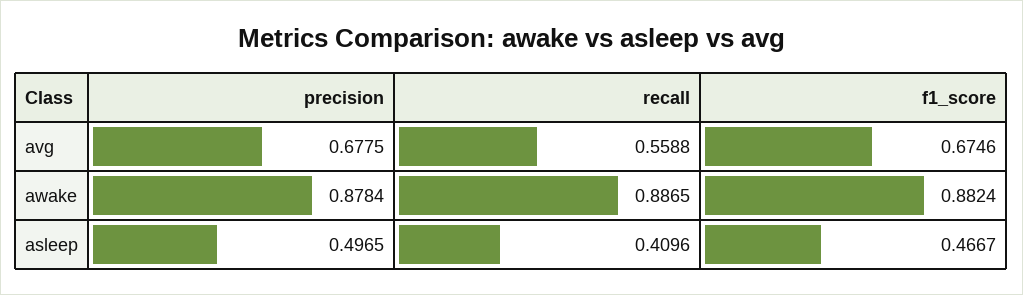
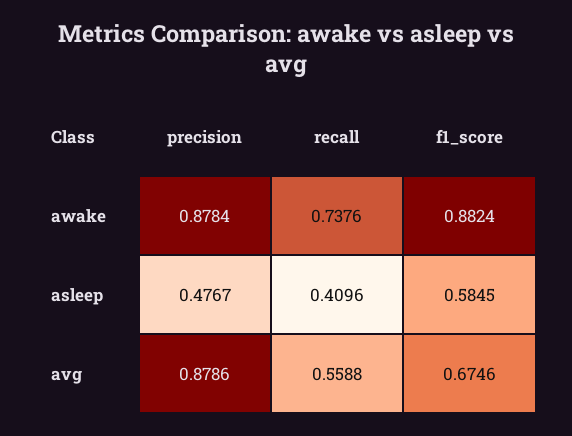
  {
    "precision": {
-     "avg": 0.6775,
+     "avg": 0.8786,
      "awake": 0.8784,
-     "asleep": 0.4965
+     "asleep": 0.4767
    },
    "recall": {
      "avg": 0.5588,
-     "awake": 0.8865,
+     "awake": 0.7376,
      "asleep": 0.4096
    },
    "f1_score": {
      "avg": 0.6746,
      "awake": 0.8824,
-     "asleep": 0.4667
+     "asleep": 0.5845
    }
  }

